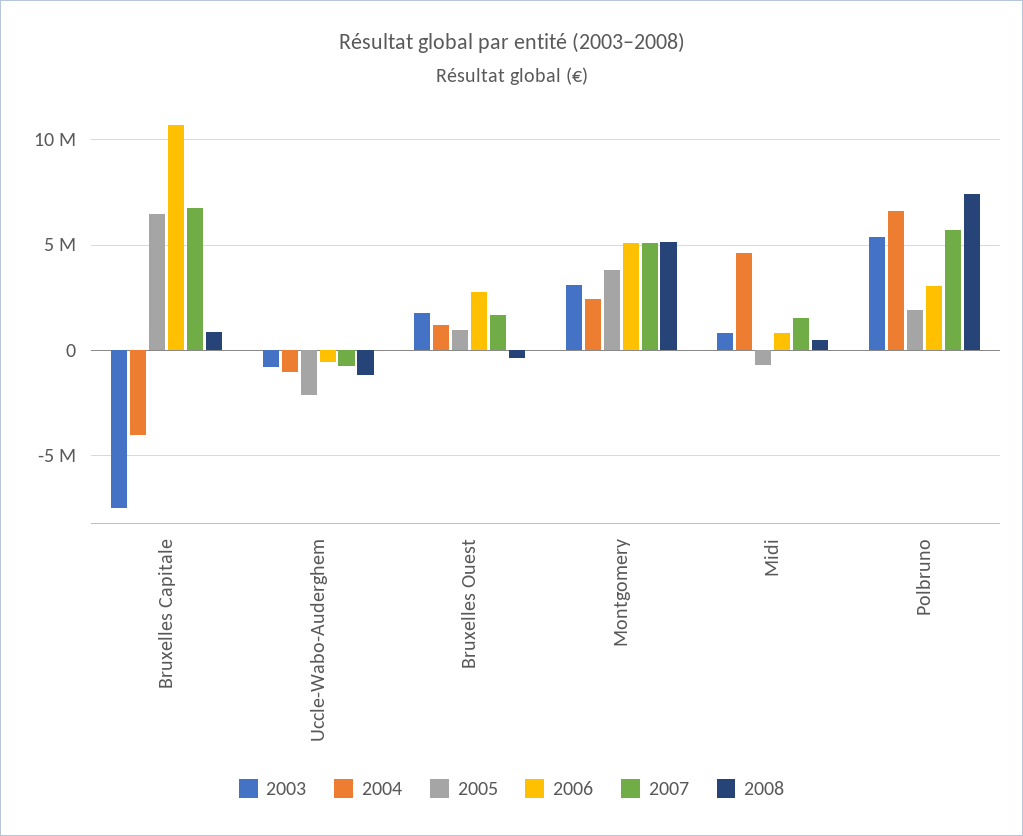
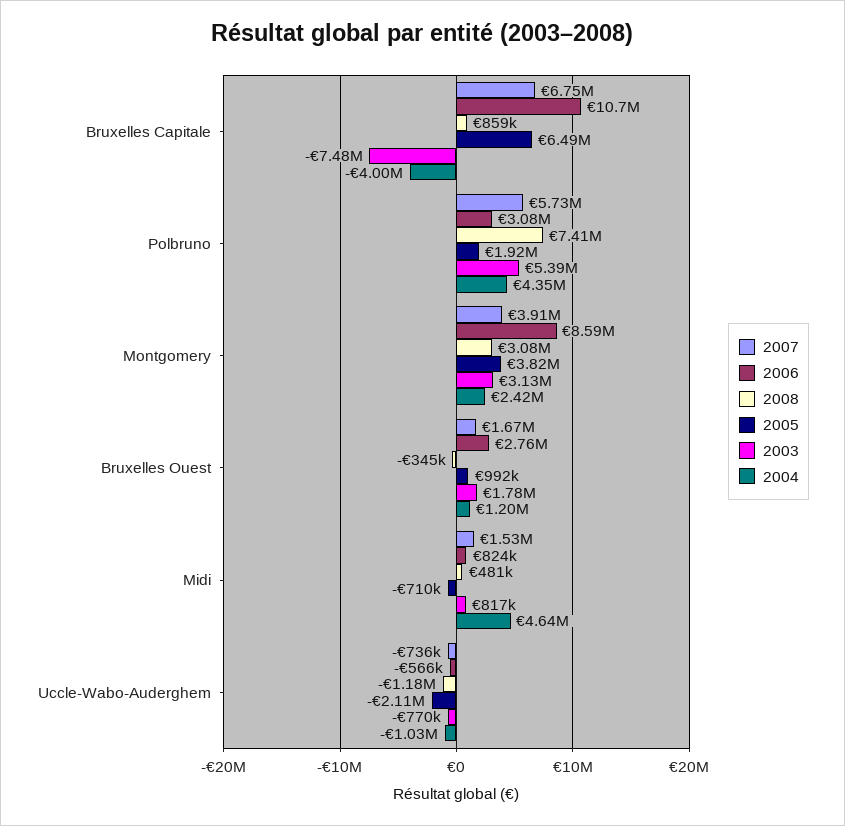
  {
    "2003": {
      "Bruxelles Capitale": -7480000,
      "Uccle-Wabo-Auderghem": -770000,
      "Bruxelles Ouest": 1780000,
      "Montgomery": 3130000,
      "Midi": 817000,
      "Polbruno": 5390000
    },
    "2004": {
      "Bruxelles Capitale": -4000000,
      "Uccle-Wabo-Auderghem": -1030000,
      "Bruxelles Ouest": 1200000,
      "Montgomery": 2420000,
      "Midi": 4640000,
-     "Polbruno": 6500000
+     "Polbruno": 4350000
    },
    "2005": {
      "Bruxelles Capitale": 6490000,
      "Uccle-Wabo-Auderghem": -2110000,
      "Bruxelles Ouest": 992000,
      "Montgomery": 3820000,
      "Midi": -710000,
      "Polbruno": 1920000
    },
    "2006": {
      "Bruxelles Capitale": 10700000,
      "Uccle-Wabo-Auderghem": -566000,
      "Bruxelles Ouest": 2760000,
-     "Montgomery": 5000000,
+     "Montgomery": 8590000,
      "Midi": 824000,
      "Polbruno": 3080000
    },
    "2007": {
      "Bruxelles Capitale": 6750000,
      "Uccle-Wabo-Auderghem": -736000,
      "Bruxelles Ouest": 1670000,
-     "Montgomery": 5000000,
+     "Montgomery": 3910000,
      "Midi": 1530000,
      "Polbruno": 5730000
    },
    "2008": {
      "Bruxelles Capitale": 859000,
      "Uccle-Wabo-Auderghem": -1180000,
      "Bruxelles Ouest": -345000,
-     "Montgomery": 5000000,
+     "Montgomery": 3080000,
      "Midi": 481000,
      "Polbruno": 7410000
    }
  }

